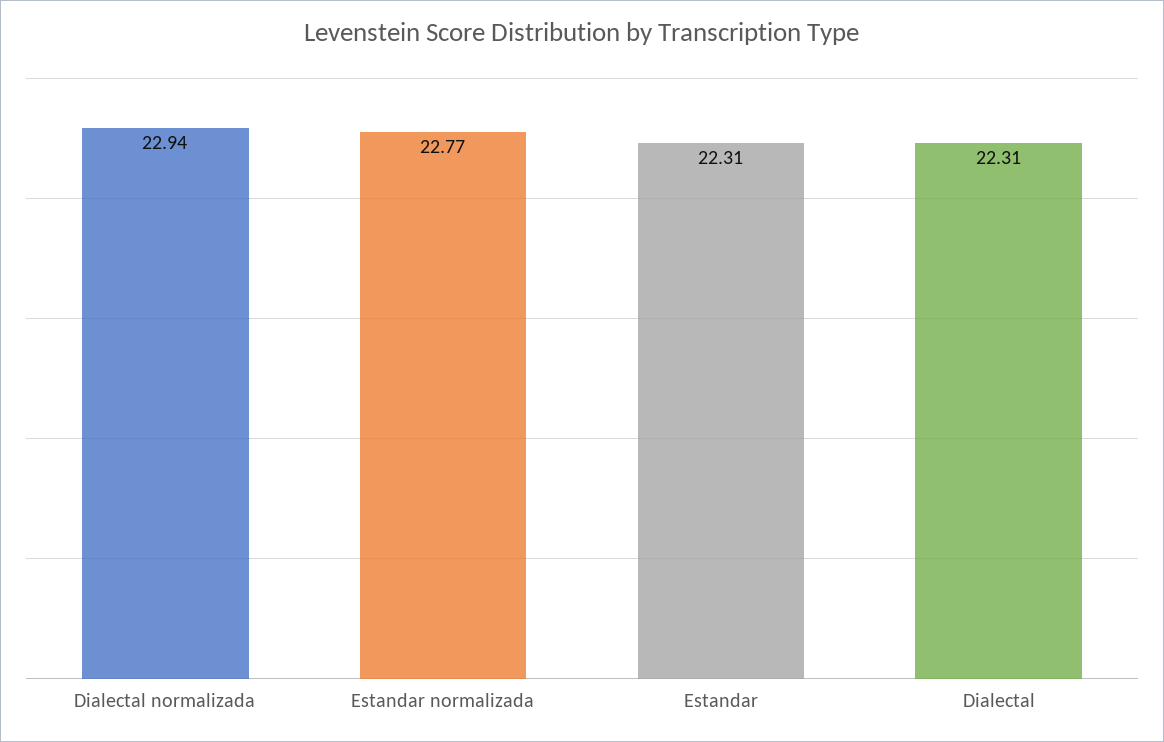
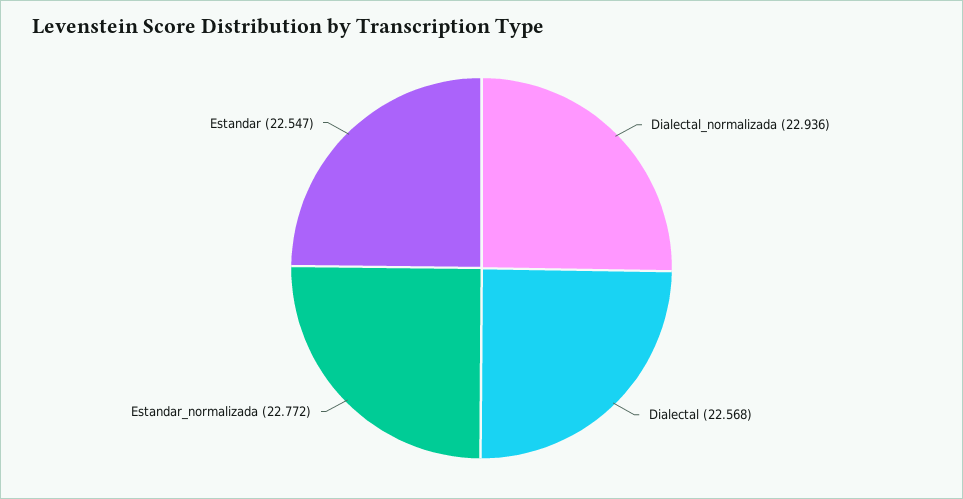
  {
    "Dialectal normalizada": 22.936,
    "Estandar normalizada": 22.772,
-   "Estandar": 22.31,
+   "Estandar": 22.547,
-   "Dialectal": 22.31
+   "Dialectal": 22.568
  }

